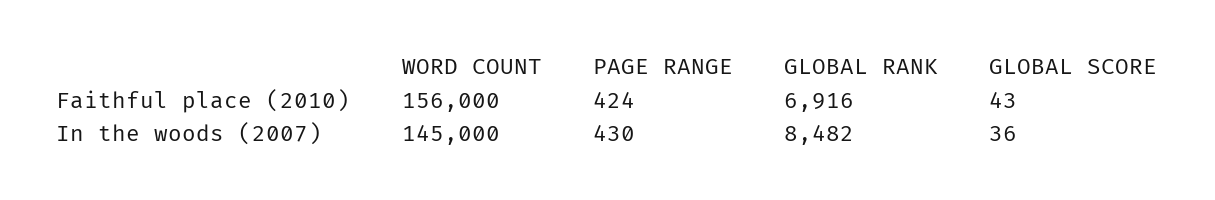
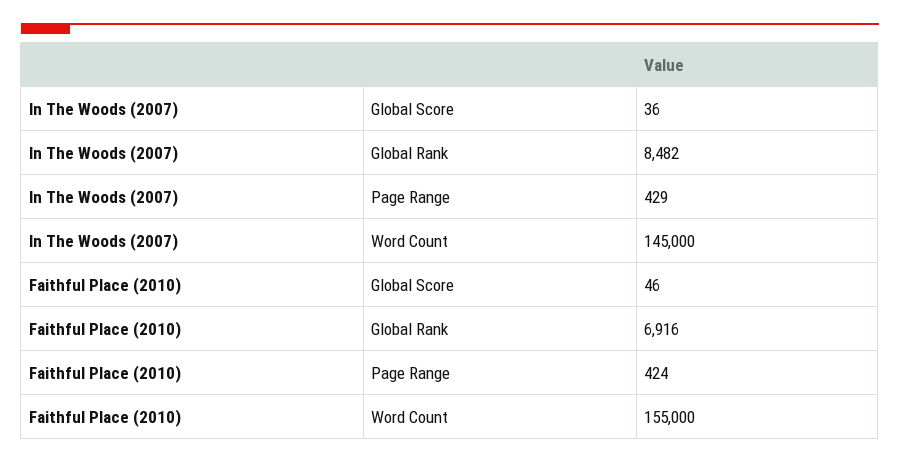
  {
    "WORD COUNT": {
-     "Faithful place (2010)": 156000,
+     "Faithful place (2010)": 155000,
      "In the woods (2007)": 145000
    },
    "PAGE RANGE": {
      "Faithful place (2010)": 424,
-     "In the woods (2007)": 430
+     "In the woods (2007)": 429
    },
    "GLOBAL RANK": {
      "Faithful place (2010)": 6916,
      "In the woods (2007)": 8482
    },
    "GLOBAL SCORE": {
-     "Faithful place (2010)": 43,
+     "Faithful place (2010)": 46,
      "In the woods (2007)": 36
    }
  }

